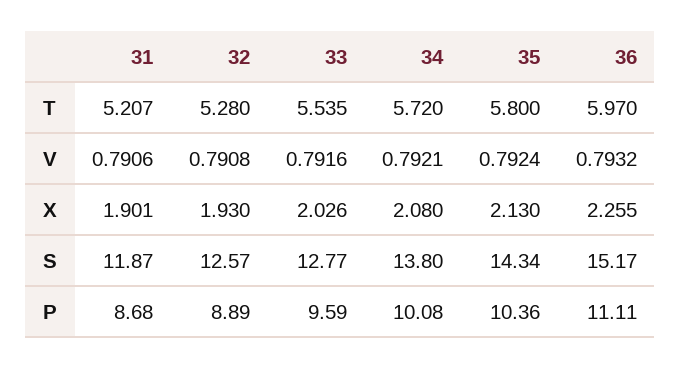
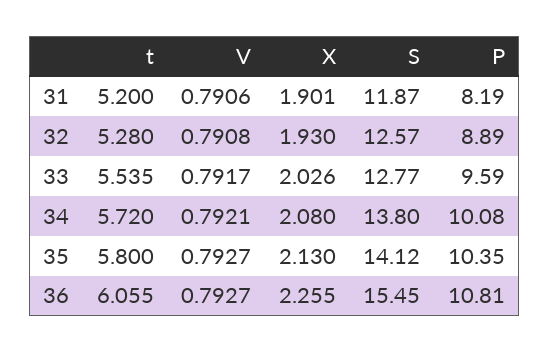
  {
    "31": {
-     "T": 5.207,
+     "T": 5.2,
      "V": 0.7906,
      "X": 1.901,
      "S": 11.87,
-     "P": 8.68
+     "P": 8.19
    },
    "32": {
      "T": 5.28,
      "V": 0.7908,
      "X": 1.93,
      "S": 12.57,
      "P": 8.89
    },
    "33": {
      "T": 5.535,
-     "V": 0.7916,
+     "V": 0.7917,
      "X": 2.026,
      "S": 12.77,
      "P": 9.59
    },
    "34": {
      "T": 5.72,
      "V": 0.7921,
      "X": 2.08,
      "S": 13.8,
      "P": 10.08
    },
    "35": {
      "T": 5.8,
-     "V": 0.7924,
+     "V": 0.7927,
      "X": 2.13,
-     "S": 14.34,
+     "S": 14.12,
-     "P": 10.36
+     "P": 10.35
    },
    "36": {
-     "T": 5.97,
+     "T": 6.055,
-     "V": 0.7932,
+     "V": 0.7927,
      "X": 2.255,
-     "S": 15.17,
+     "S": 15.45,
-     "P": 11.11
+     "P": 10.81
    }
  }

